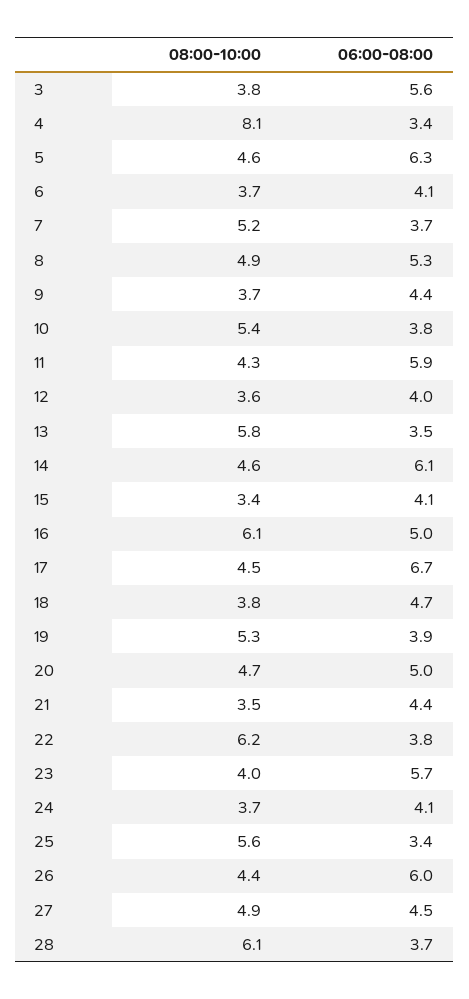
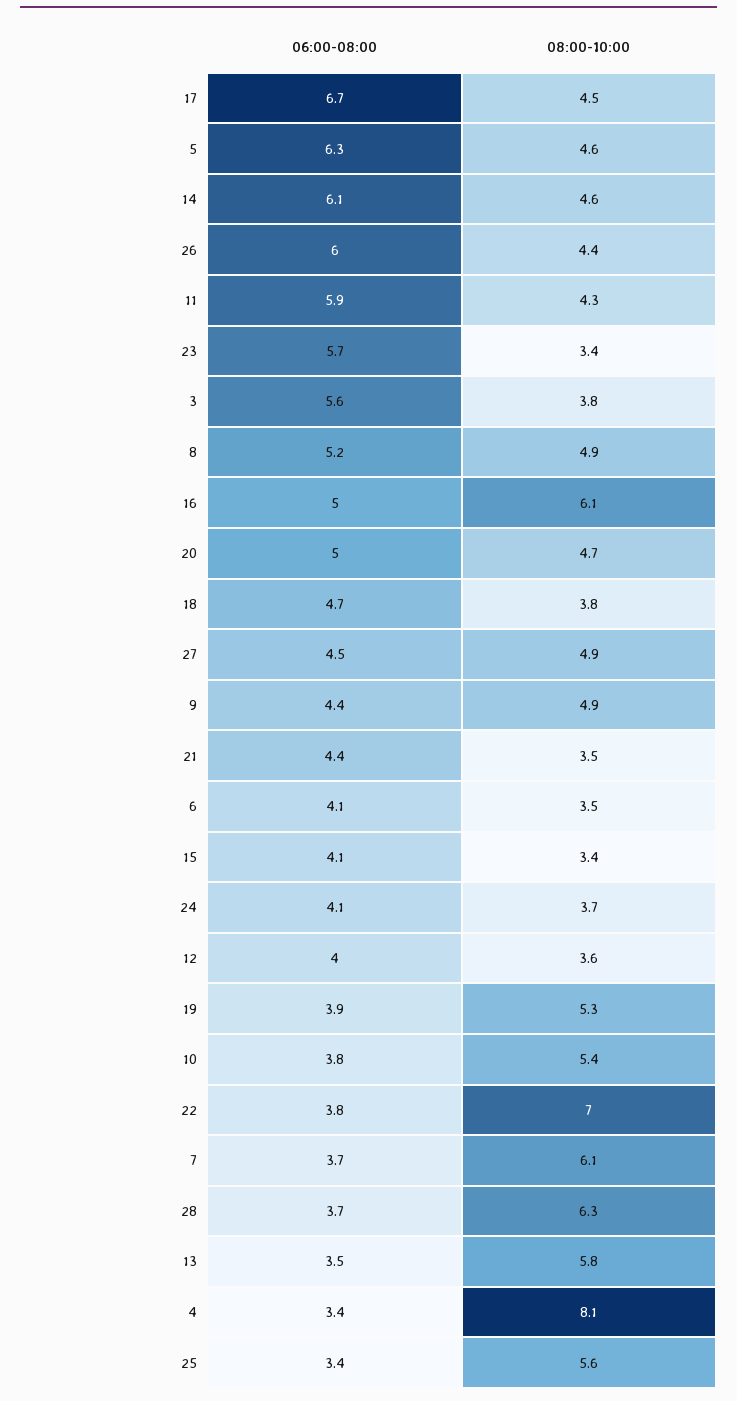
  {
    "08:00-10:00": {
      "3": 3.8,
      "4": 8.1,
      "5": 4.6,
-     "6": 3.7,
+     "6": 3.5,
-     "7": 5.2,
+     "7": 6.1,
      "8": 4.9,
-     "9": 3.7,
+     "9": 4.9,
      "10": 5.4,
      "11": 4.3,
      "12": 3.6,
      "13": 5.8,
      "14": 4.6,
      "15": 3.4,
      "16": 6.1,
      "17": 4.5,
      "18": 3.8,
      "19": 5.3,
      "20": 4.7,
      "21": 3.5,
-     "22": 6.2,
+     "22": 7,
-     "23": 4,
+     "23": 3.4,
      "24": 3.7,
      "25": 5.6,
      "26": 4.4,
      "27": 4.9,
-     "28": 6.1
+     "28": 6.3
    },
    "06:00-08:00": {
      "3": 5.6,
      "4": 3.4,
      "5": 6.3,
      "6": 4.1,
      "7": 3.7,
-     "8": 5.3,
+     "8": 5.2,
      "9": 4.4,
      "10": 3.8,
      "11": 5.9,
      "12": 4,
      "13": 3.5,
      "14": 6.1,
      "15": 4.1,
      "16": 5,
      "17": 6.7,
      "18": 4.7,
      "19": 3.9,
      "20": 5,
      "21": 4.4,
      "22": 3.8,
      "23": 5.7,
      "24": 4.1,
      "25": 3.4,
      "26": 6,
      "27": 4.5,
      "28": 3.7
    }
  }

